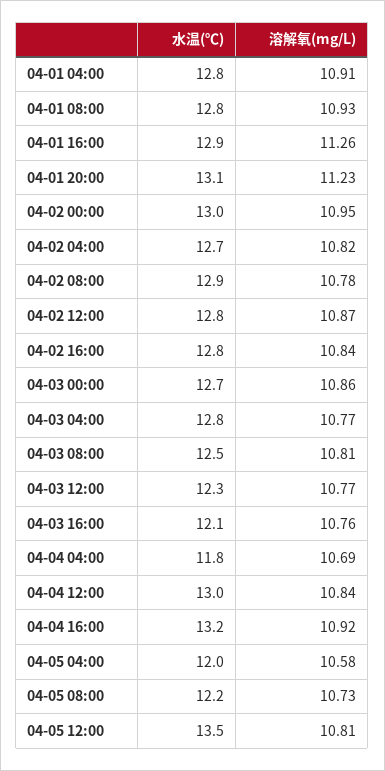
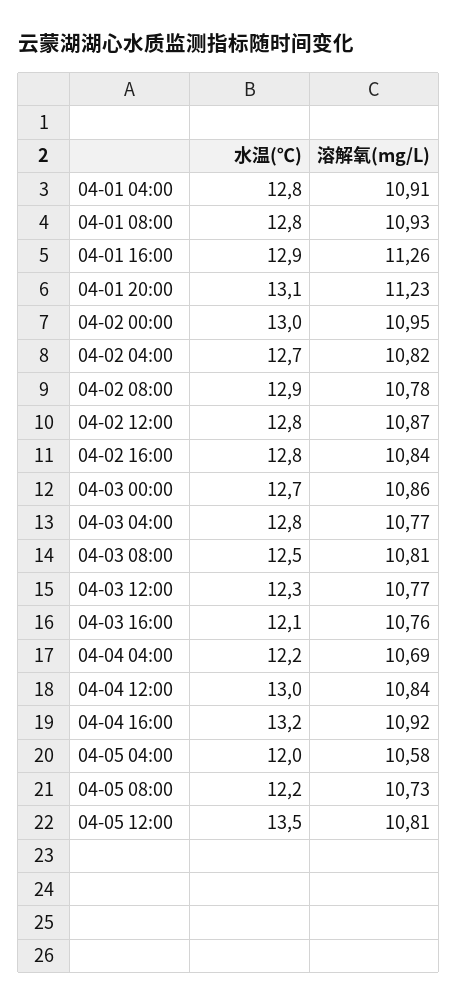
  {
    "水温(℃)": {
      "04-01 04:00": 12.8,
      "04-01 08:00": 12.8,
      "04-01 16:00": 12.9,
      "04-01 20:00": 13.1,
      "04-02 00:00": 13,
      "04-02 04:00": 12.7,
      "04-02 08:00": 12.9,
      "04-02 12:00": 12.8,
      "04-02 16:00": 12.8,
      "04-03 00:00": 12.7,
      "04-03 04:00": 12.8,
      "04-03 08:00": 12.5,
      "04-03 12:00": 12.3,
      "04-03 16:00": 12.1,
-     "04-04 04:00": 11.8,
+     "04-04 04:00": 12.2,
      "04-04 12:00": 13,
      "04-04 16:00": 13.2,
      "04-05 04:00": 12,
      "04-05 08:00": 12.2,
      "04-05 12:00": 13.5
    },
    "溶解氧(mg/L)": {
      "04-01 04:00": 10.91,
      "04-01 08:00": 10.93,
      "04-01 16:00": 11.26,
      "04-01 20:00": 11.23,
      "04-02 00:00": 10.95,
      "04-02 04:00": 10.82,
      "04-02 08:00": 10.78,
      "04-02 12:00": 10.87,
      "04-02 16:00": 10.84,
      "04-03 00:00": 10.86,
      "04-03 04:00": 10.77,
      "04-03 08:00": 10.81,
      "04-03 12:00": 10.77,
      "04-03 16:00": 10.76,
      "04-04 04:00": 10.69,
      "04-04 12:00": 10.84,
      "04-04 16:00": 10.92,
      "04-05 04:00": 10.58,
      "04-05 08:00": 10.73,
      "04-05 12:00": 10.81
    }
  }

